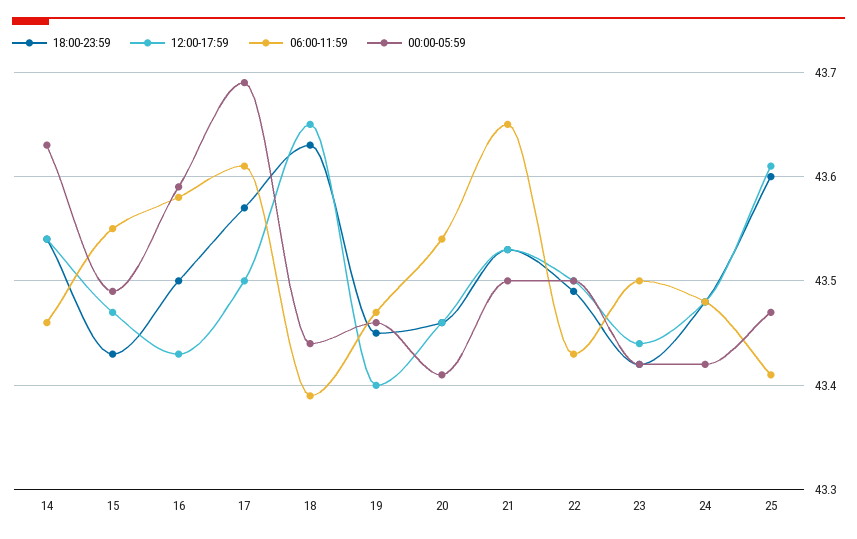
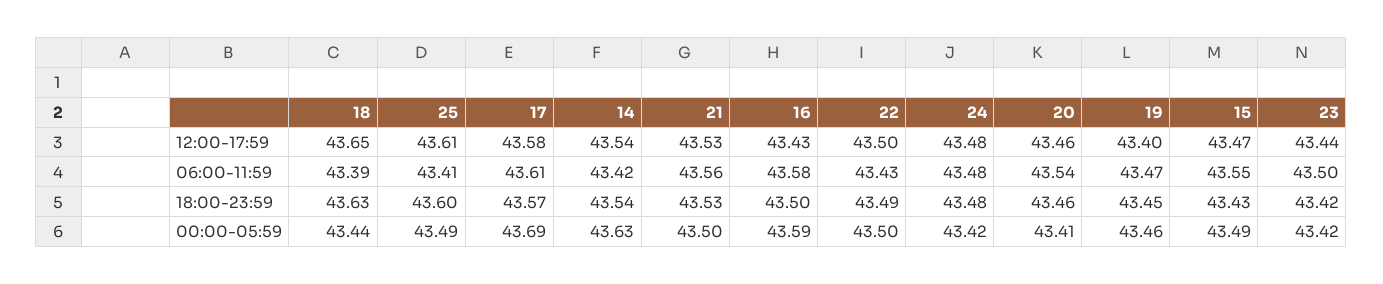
  {
    "18:00-23:59": {
      "14": 43.54,
      "15": 43.43,
      "16": 43.5,
      "17": 43.57,
      "18": 43.63,
      "19": 43.45,
      "20": 43.46,
      "21": 43.53,
      "22": 43.49,
      "23": 43.42,
      "24": 43.48,
      "25": 43.6
    },
    "12:00-17:59": {
      "14": 43.54,
      "15": 43.47,
      "16": 43.43,
-     "17": 43.5,
+     "17": 43.58,
      "18": 43.65,
      "19": 43.4,
      "20": 43.46,
      "21": 43.53,
      "22": 43.5,
      "23": 43.44,
      "24": 43.48,
      "25": 43.61
    },
    "06:00-11:59": {
-     "14": 43.46,
+     "14": 43.42,
      "15": 43.55,
      "16": 43.58,
      "17": 43.61,
      "18": 43.39,
      "19": 43.47,
      "20": 43.54,
-     "21": 43.65,
+     "21": 43.56,
      "22": 43.43,
      "23": 43.5,
      "24": 43.48,
      "25": 43.41
    },
    "00:00-05:59": {
      "14": 43.63,
      "15": 43.49,
      "16": 43.59,
      "17": 43.69,
      "18": 43.44,
      "19": 43.46,
      "20": 43.41,
      "21": 43.5,
      "22": 43.5,
      "23": 43.42,
      "24": 43.42,
-     "25": 43.47
+     "25": 43.49
    }
  }

